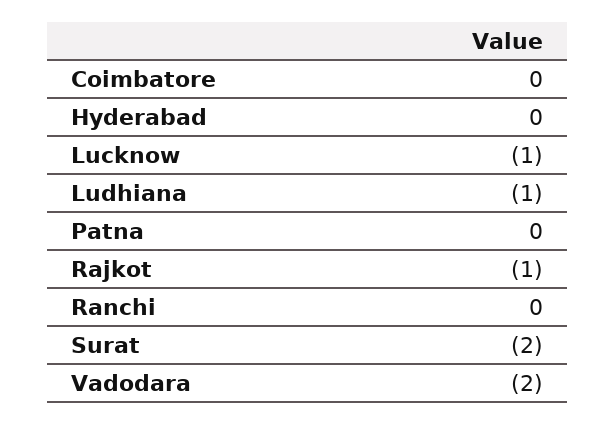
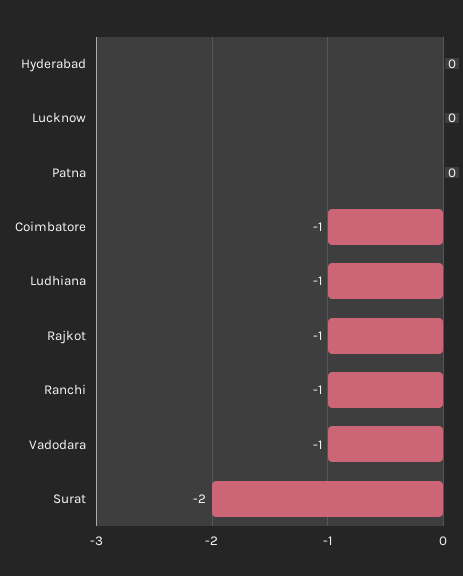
  {
-   "Coimbatore": 0,
+   "Coimbatore": -1,
    "Hyderabad": 0,
-   "Lucknow": -1,
+   "Lucknow": 0,
    "Ludhiana": -1,
    "Patna": 0,
    "Rajkot": -1,
-   "Ranchi": 0,
+   "Ranchi": -1,
    "Surat": -2,
-   "Vadodara": -2
+   "Vadodara": -1
  }

